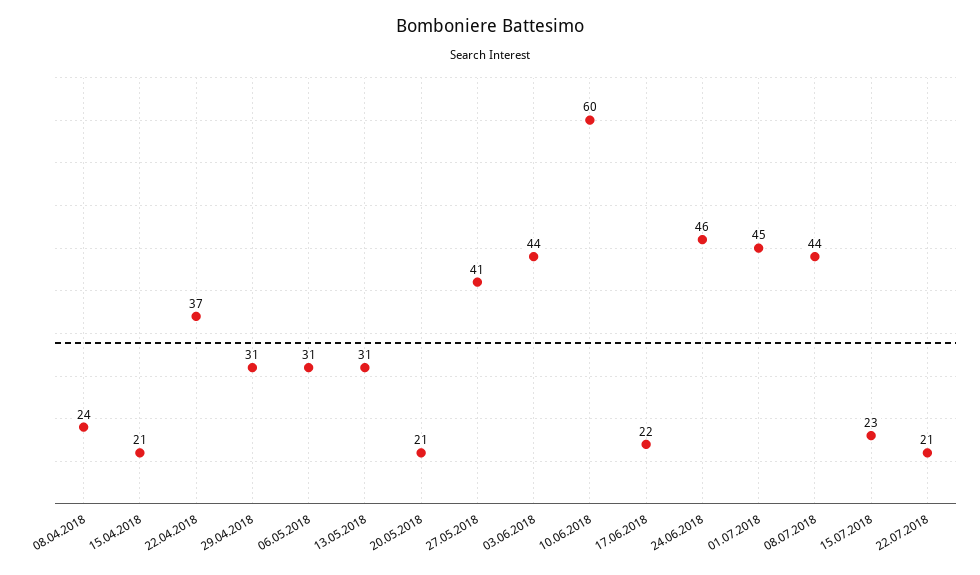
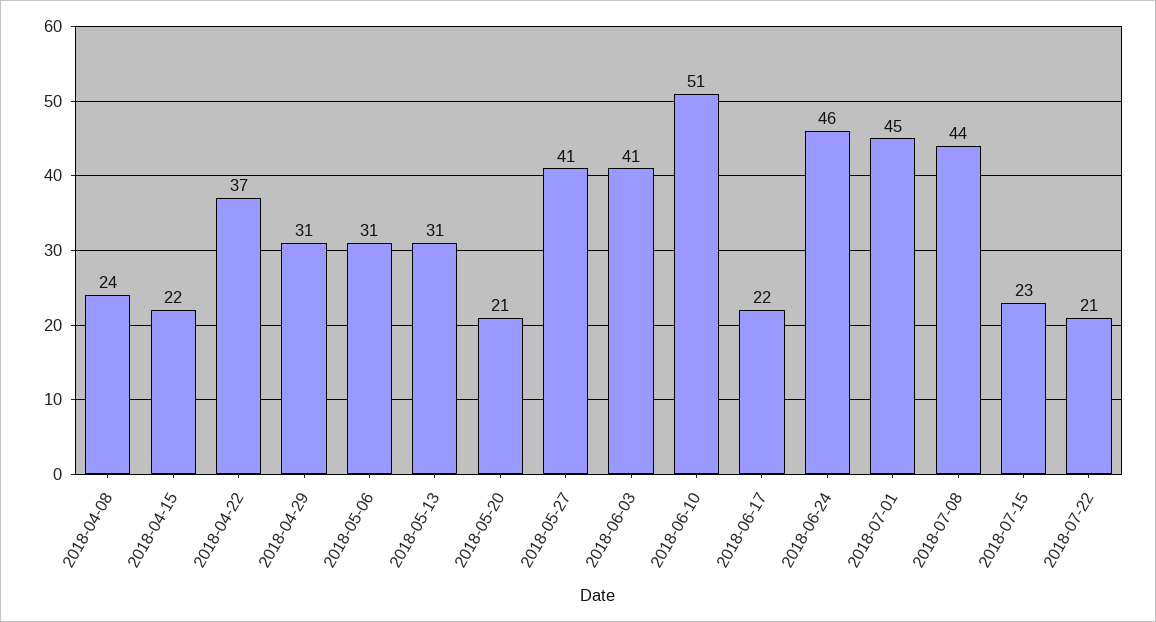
  {
    "08.04.2018": 24,
-   "15.04.2018": 21,
+   "15.04.2018": 22,
    "22.04.2018": 37,
    "29.04.2018": 31,
    "06.05.2018": 31,
    "13.05.2018": 31,
    "20.05.2018": 21,
    "27.05.2018": 41,
-   "03.06.2018": 44,
+   "03.06.2018": 41,
-   "10.06.2018": 60,
+   "10.06.2018": 51,
    "17.06.2018": 22,
    "24.06.2018": 46,
    "01.07.2018": 45,
    "08.07.2018": 44,
    "15.07.2018": 23,
    "22.07.2018": 21
  }

